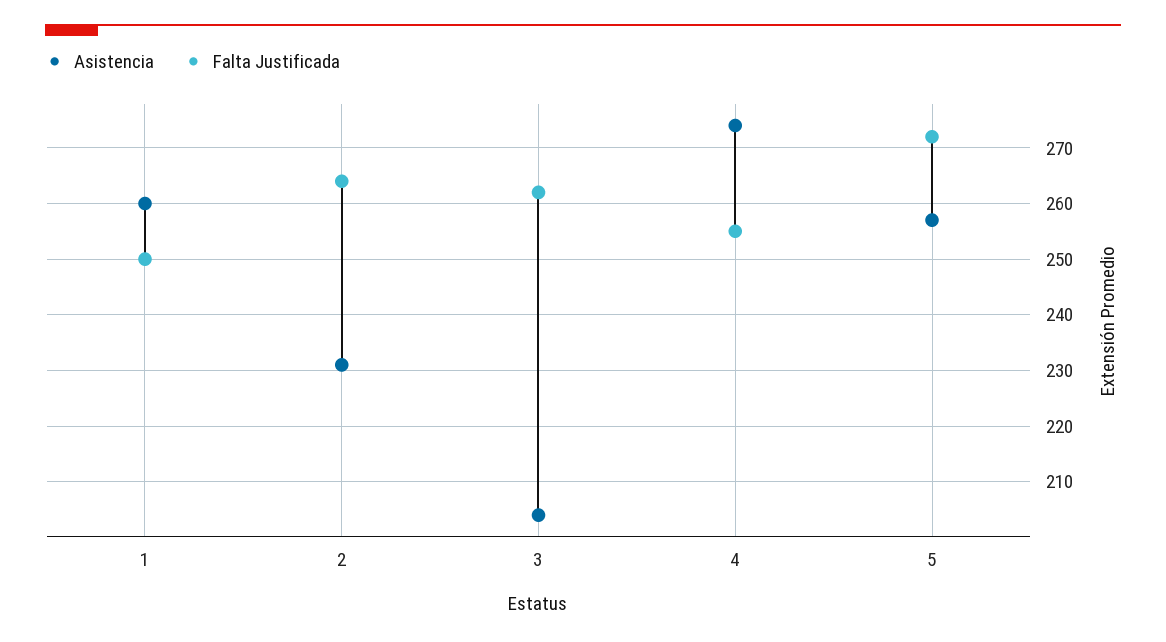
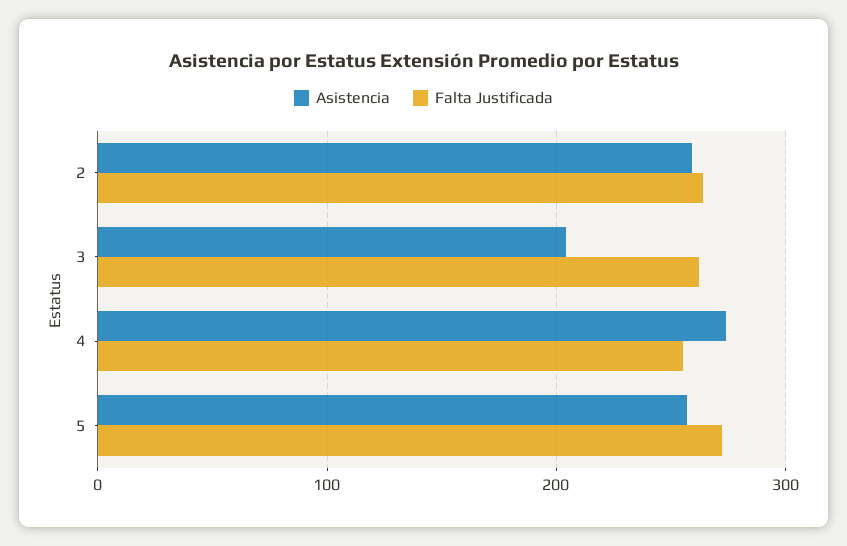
  {
    "Asistencia": {
-     "1": 260,
-     "2": 230,
+     "2": 260,
      "3": 205,
      "4": 275,
      "5": 255
    },
    "Falta Justificada": {
-     "1": 250,
      "2": 265,
      "3": 260,
      "4": 255,
      "5": 270
    }
  }

